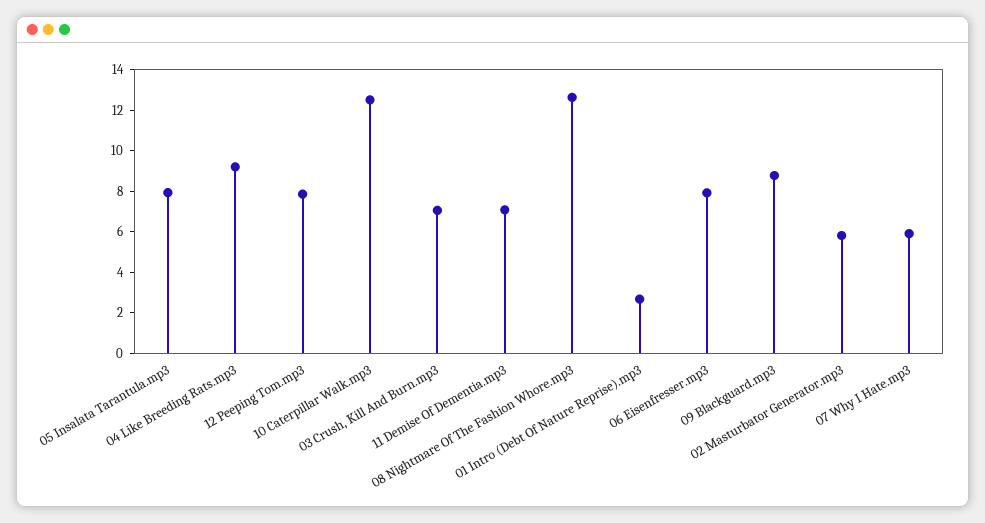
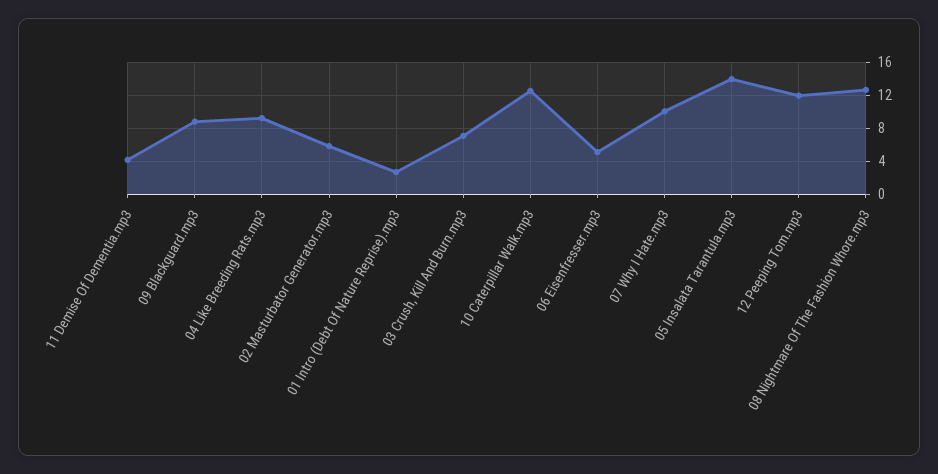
  {
-   "05 Insalata Tarantula.mp3": 8,
+   "05 Insalata Tarantula.mp3": 14,
    "04 Like Breeding Rats.mp3": 9,
-   "12 Peeping Tom.mp3": 8,
+   "12 Peeping Tom.mp3": 12,
    "10 Caterpillar Walk.mp3": 12.5,
    "03 Crush, Kill And Burn.mp3": 7,
-   "11 Demise Of Dementia.mp3": 7,
+   "11 Demise Of Dementia.mp3": 4,
    "08 Nightmare Of The Fashion Whore.mp3": 12.5,
    "01 Intro (Debt Of Nature Reprise).mp3": 2.5,
-   "06 Eisenfresser.mp3": 8,
+   "06 Eisenfresser.mp3": 5,
    "09 Blackguard.mp3": 9,
    "02 Masturbator Generator.mp3": 6,
-   "07 Why I Hate.mp3": 6
+   "07 Why I Hate.mp3": 10
  }

